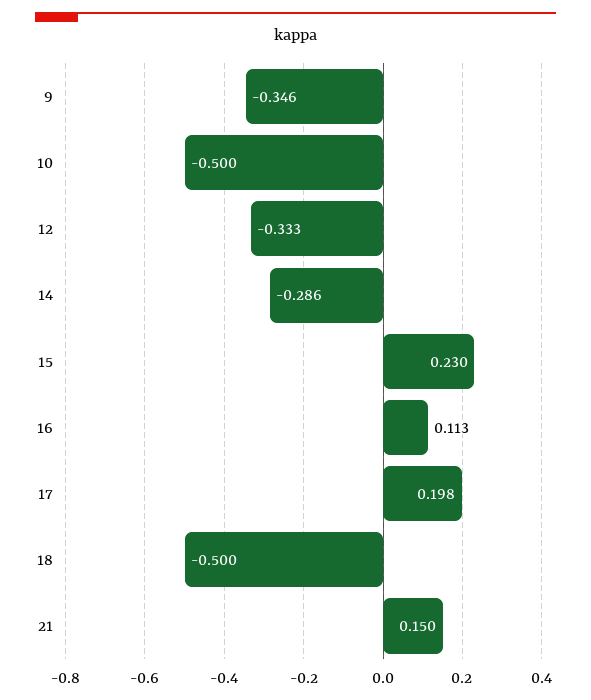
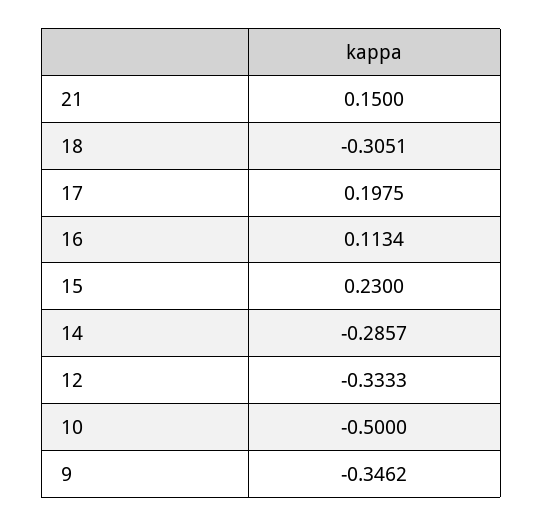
  {
    "9": -0.3462,
    "10": -0.5,
    "12": -0.3333,
    "14": -0.2857,
    "15": 0.23,
    "16": 0.1134,
    "17": 0.1975,
-   "18": -0.5,
+   "18": -0.3051,
    "21": 0.15
  }

